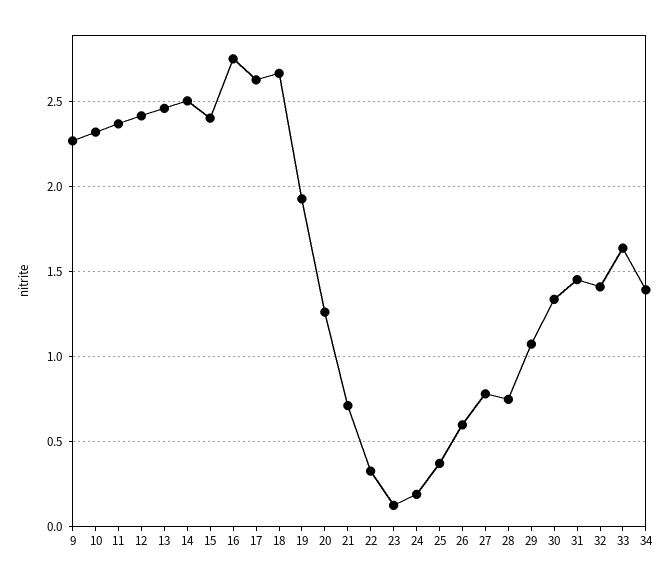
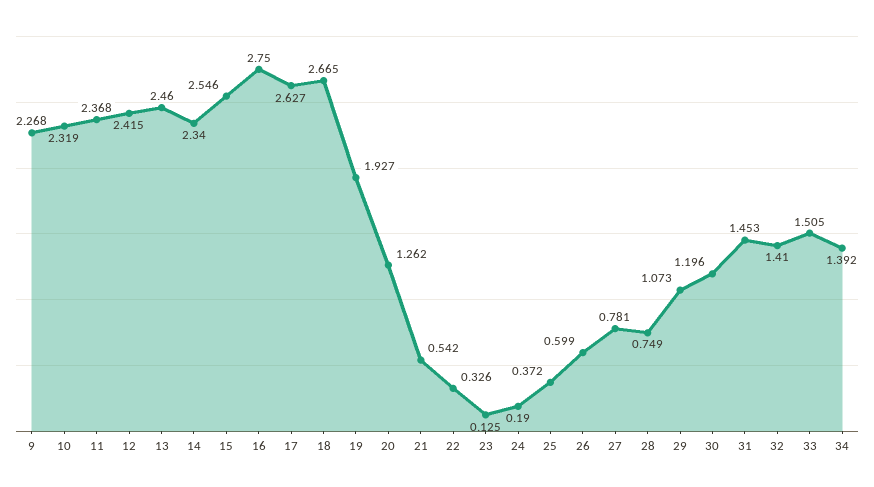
  {
    "9": 2.268,
    "10": 2.319,
    "11": 2.368,
    "12": 2.415,
    "13": 2.46,
-   "14": 2.5,
+   "14": 2.34,
-   "15": 2.4,
+   "15": 2.546,
    "16": 2.75,
    "17": 2.627,
    "18": 2.665,
    "19": 1.927,
    "20": 1.262,
-   "21": 0.7,
+   "21": 0.542,
    "22": 0.326,
    "23": 0.125,
    "24": 0.19,
    "25": 0.372,
    "26": 0.599,
    "27": 0.781,
    "28": 0.749,
    "29": 1.073,
-   "30": 1.35,
+   "30": 1.196,
    "31": 1.453,
    "32": 1.41,
-   "33": 1.65,
+   "33": 1.505,
    "34": 1.392
  }

